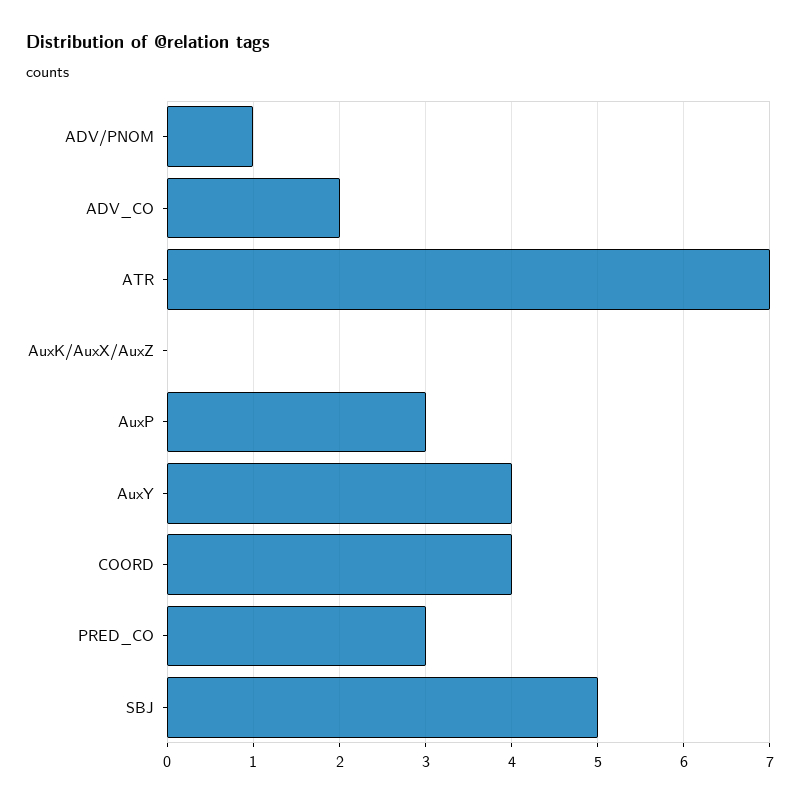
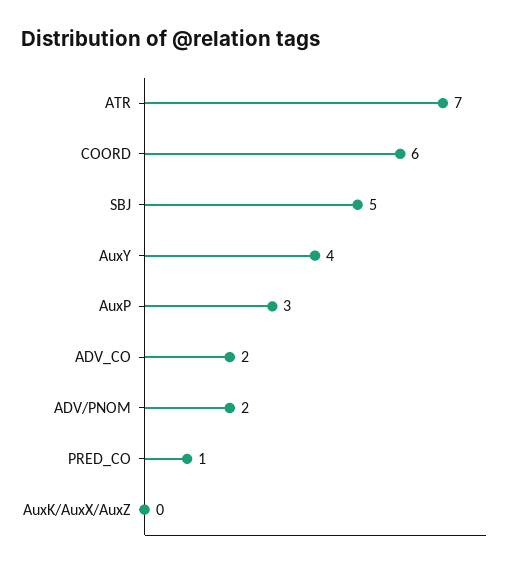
  {
-   "ADV/PNOM": 1,
+   "ADV/PNOM": 2,
    "ADV_CO": 2,
    "ATR": 7,
    "AuxK/AuxX/AuxZ": 0,
    "AuxP": 3,
    "AuxY": 4,
-   "COORD": 4,
+   "COORD": 6,
-   "PRED_CO": 3,
+   "PRED_CO": 1,
    "SBJ": 5
  }

